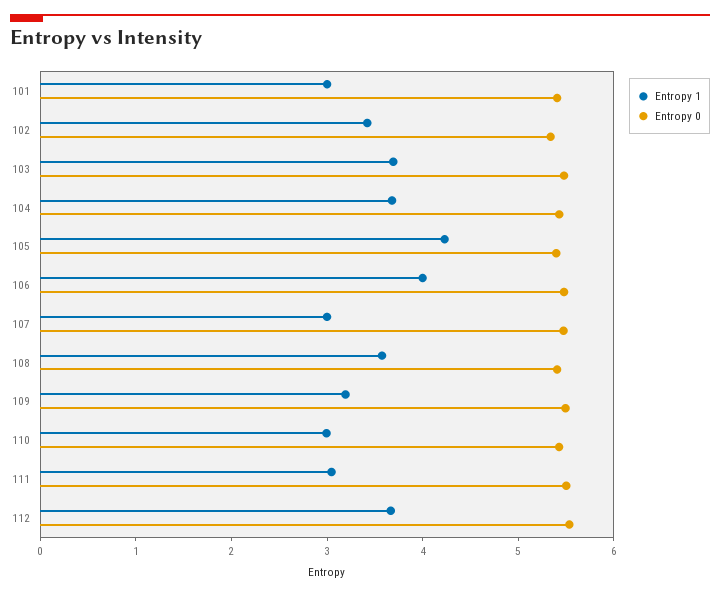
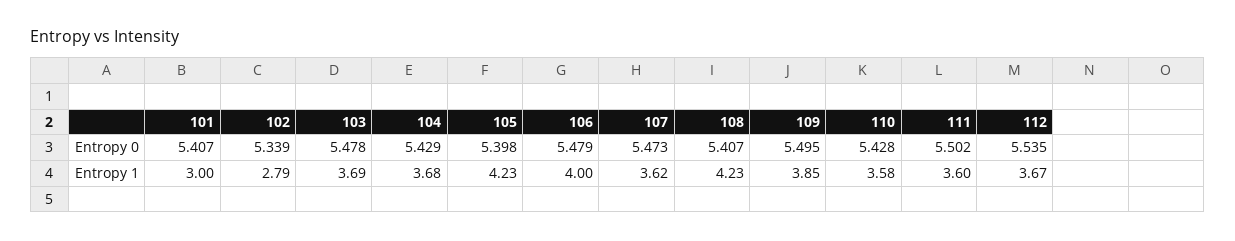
  {
    "Entropy 1": {
      "101": 3,
-     "102": 3.4,
+     "102": 2.79,
      "103": 3.69,
      "104": 3.68,
      "105": 4.23,
      "106": 4,
-     "107": 3,
+     "107": 3.62,
-     "108": 3.6,
+     "108": 4.23,
-     "109": 3.2,
+     "109": 3.85,
-     "110": 3,
+     "110": 3.58,
-     "111": 3,
+     "111": 3.6,
      "112": 3.67
    },
    "Entropy 0": {
      "101": 5.407,
      "102": 5.339,
      "103": 5.478,
      "104": 5.429,
      "105": 5.398,
      "106": 5.479,
      "107": 5.473,
      "108": 5.407,
      "109": 5.495,
      "110": 5.428,
      "111": 5.502,
      "112": 5.535
    }
  }

